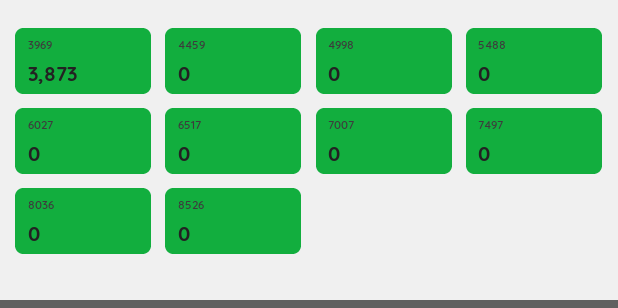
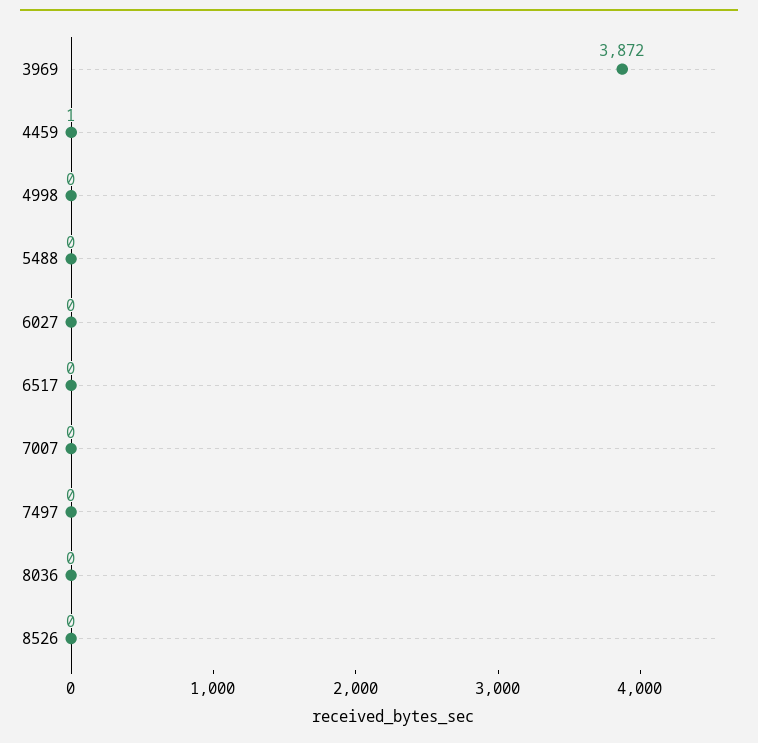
  {
-   "3969": 3873,
+   "3969": 3872,
-   "4459": 0,
+   "4459": 1,
    "4998": 0,
    "5488": 0,
    "6027": 0,
    "6517": 0,
    "7007": 0,
    "7497": 0,
    "8036": 0,
    "8526": 0
  }

